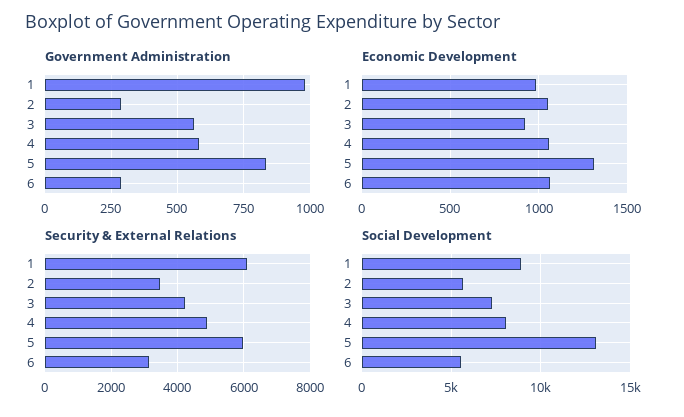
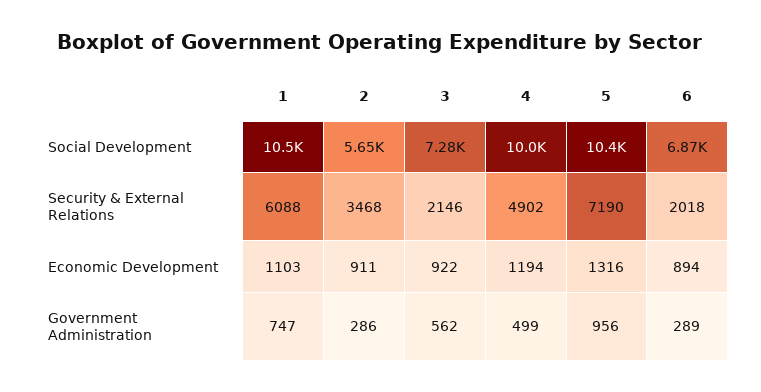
  {
    "Government Administration": {
-     "1": 975,
+     "1": 747,
      "2": 286,
      "3": 562,
-     "4": 575,
+     "4": 499,
-     "5": 825,
+     "5": 956,
      "6": 289
    },
    "Economic Development": {
-     "1": 1000,
+     "1": 1103,
-     "2": 1050,
+     "2": 911,
      "3": 922,
-     "4": 1050,
+     "4": 1194,
      "5": 1316,
-     "6": 1050
+     "6": 894
    },
    "Security & External Relations": {
      "1": 6088,
      "2": 3468,
-     "3": 4200,
+     "3": 2146,
      "4": 4902,
-     "5": 6000,
+     "5": 7190,
-     "6": 3200
+     "6": 2018
    },
    "Social Development": {
-     "1": 9000,
+     "1": 10500,
      "2": 5650,
      "3": 7280,
-     "4": 8000,
+     "4": 10000,
-     "5": 13000,
+     "5": 10400,
-     "6": 5500
+     "6": 6870
    }
  }

